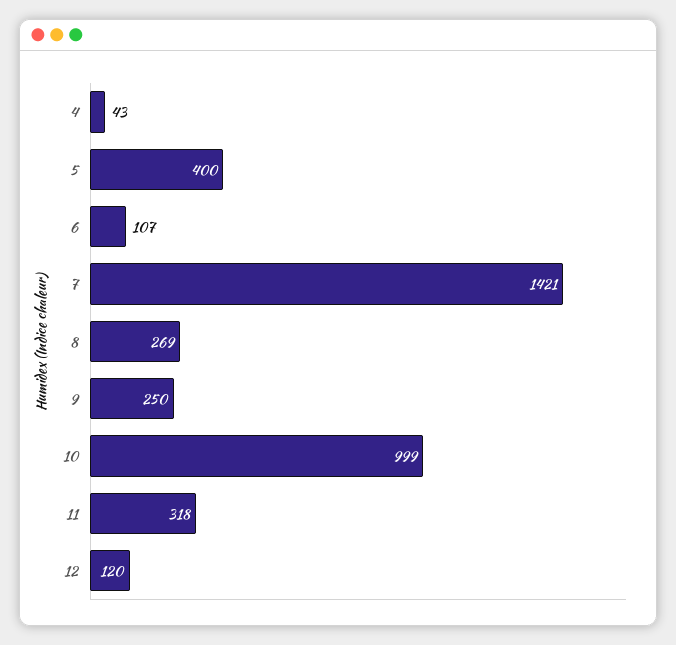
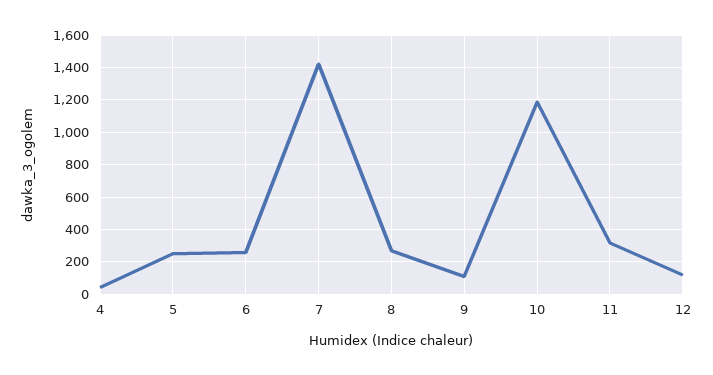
  {
    "4": 43,
-   "5": 400,
+   "5": 250,
-   "6": 107,
+   "6": 250,
    "7": 1421,
    "8": 269,
-   "9": 250,
+   "9": 100,
-   "10": 999,
+   "10": 1200,
    "11": 318,
    "12": 120
  }

